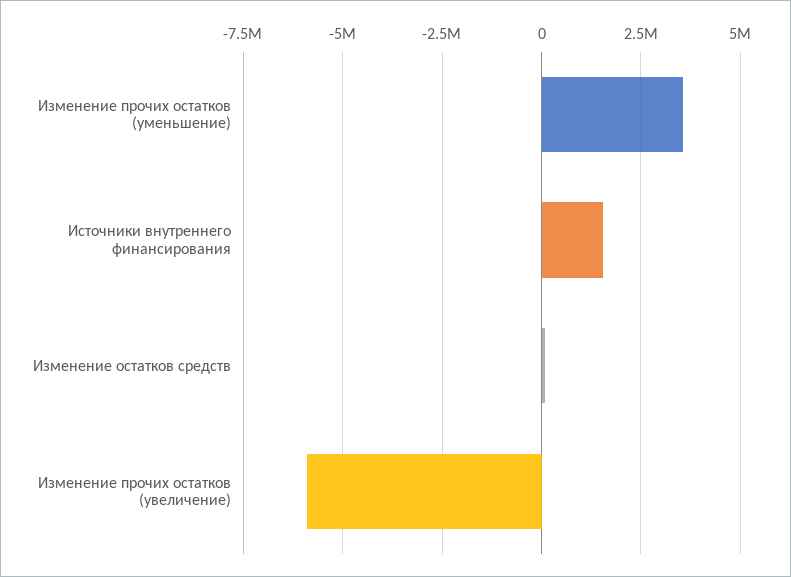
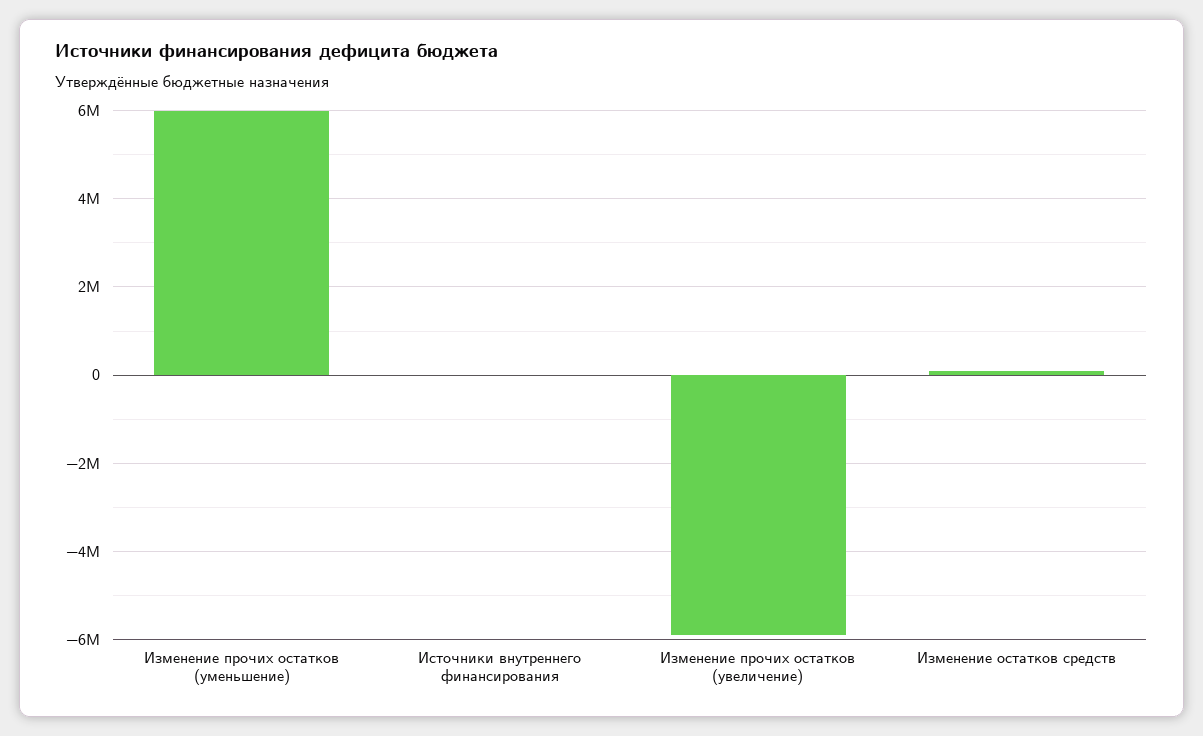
  {
-   "Изменение прочих остатков (уменьшение)": 3500000,
+   "Изменение прочих остатков (уменьшение)": 6000000,
-   "Источники внутреннего финансирования": 1500000,
+   "Источники внутреннего финансирования": 0,
    "Изменение остатков средств": 0,
    "Изменение прочих остатков (увеличение)": -5800000
  }

